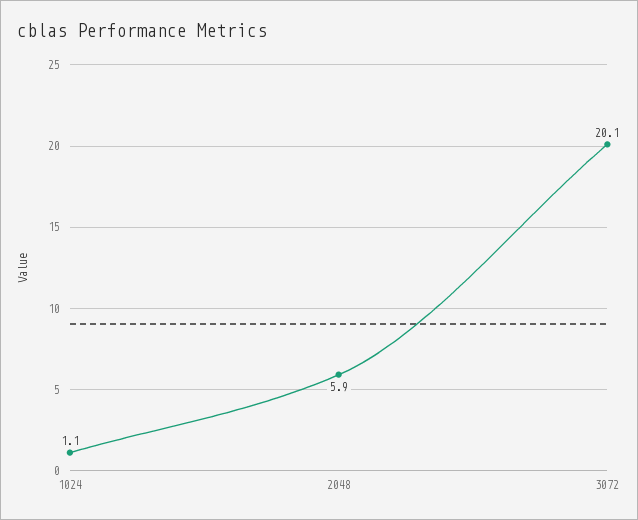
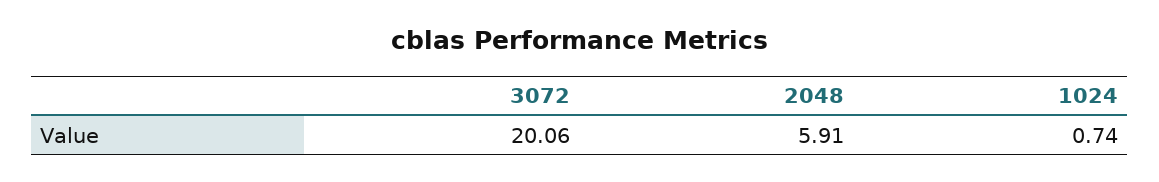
  {
-   "1024": 1.1,
+   "1024": 0.74,
    "2048": 5.91,
    "3072": 20.06
  }

